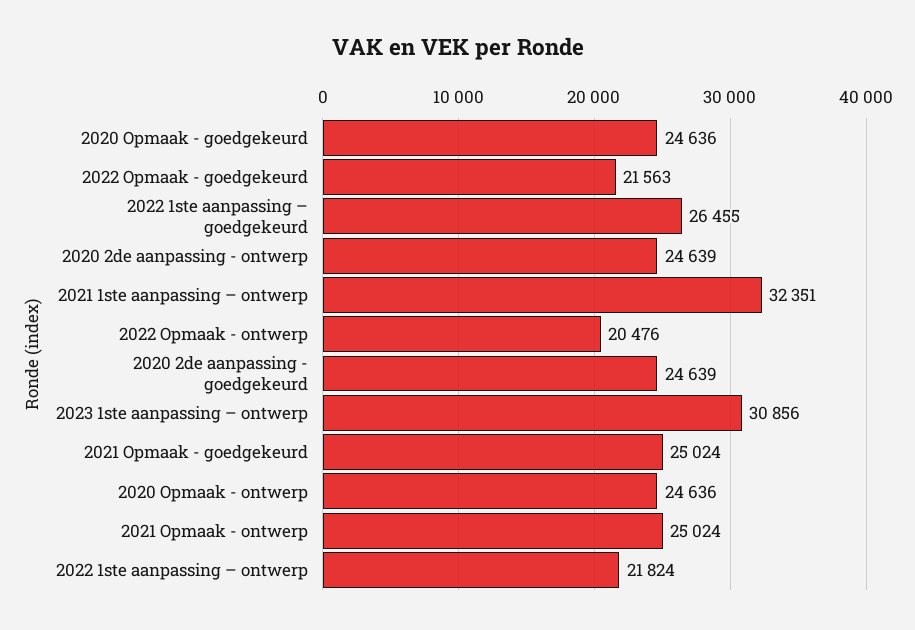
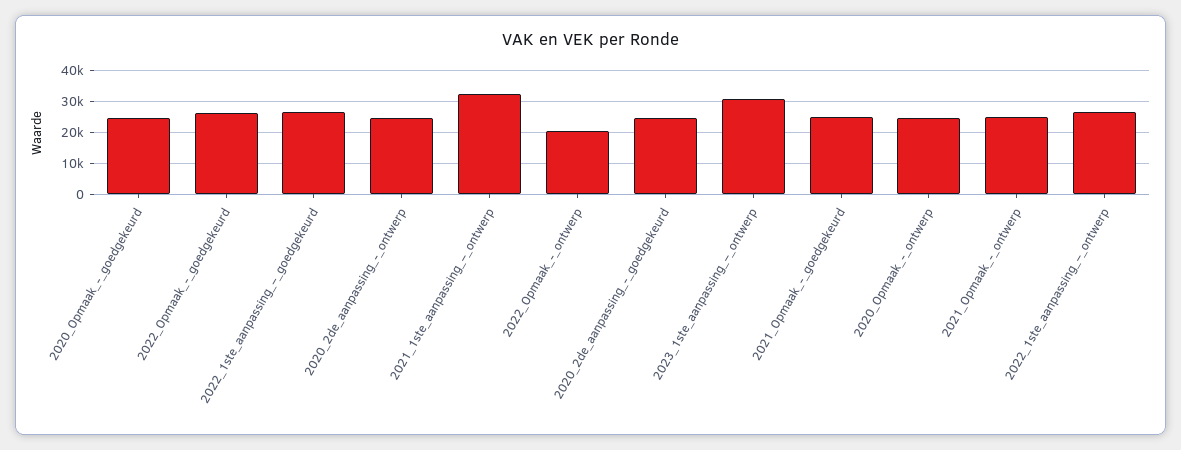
  {
    "2020 Opmaak - goedgekeurd": 24636,
-   "2022 Opmaak - goedgekeurd": 21563,
+   "2022 Opmaak - goedgekeurd": 26000,
    "2022 1ste aanpassing – goedgekeurd": 26455,
    "2020 2de aanpassing - ontwerp": 24639,
    "2021 1ste aanpassing – ontwerp": 32351,
    "2022 Opmaak - ontwerp": 20476,
    "2020 2de aanpassing - goedgekeurd": 24639,
    "2023 1ste aanpassing – ontwerp": 30856,
    "2021 Opmaak - goedgekeurd": 25024,
    "2020 Opmaak - ontwerp": 24636,
    "2021 Opmaak - ontwerp": 25024,
-   "2022 1ste aanpassing – ontwerp": 21824
+   "2022 1ste aanpassing – ontwerp": 26000
  }

